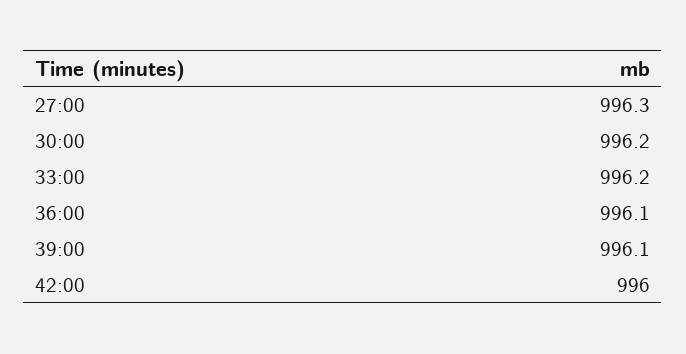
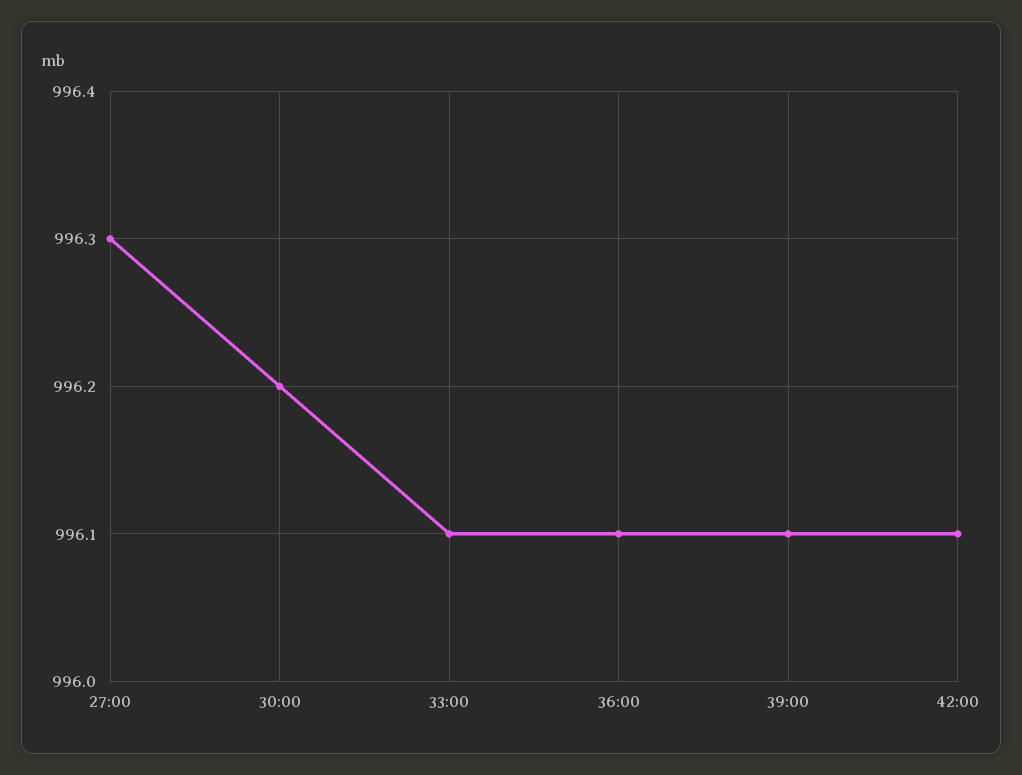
  {
    "27:00": 996.3,
    "30:00": 996.2,
-   "33:00": 996.2,
+   "33:00": 996.1,
    "36:00": 996.1,
    "39:00": 996.1,
-   "42:00": 996
+   "42:00": 996.1
  }

